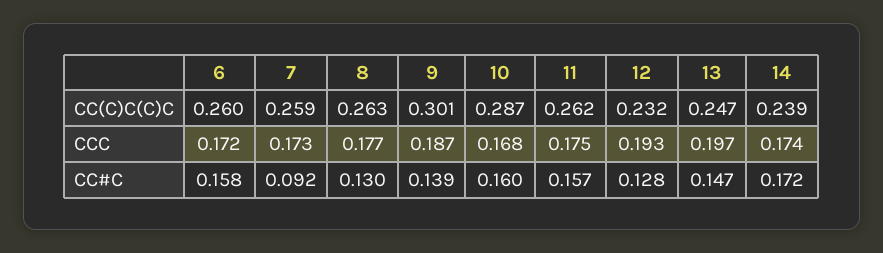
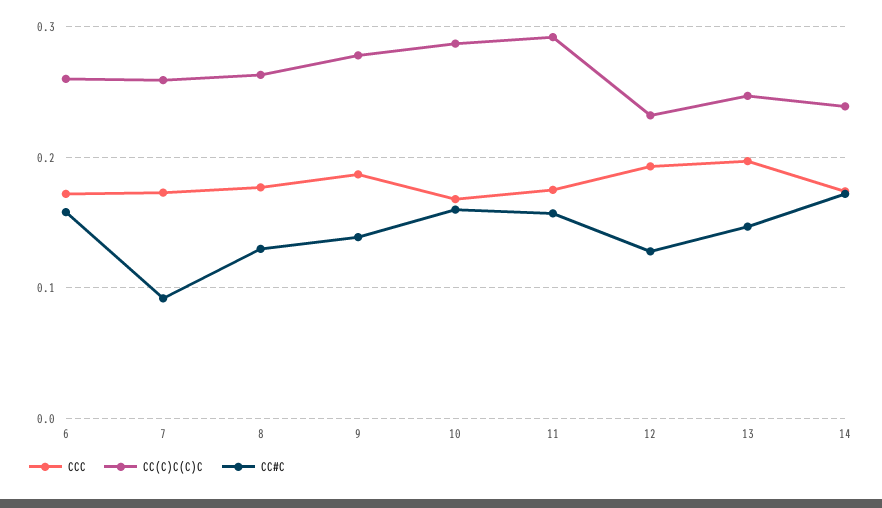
  {
    "CC(C)C(C)C": {
      "6": 0.26,
      "7": 0.259,
      "8": 0.263,
-     "9": 0.301,
+     "9": 0.28,
      "10": 0.287,
-     "11": 0.262,
+     "11": 0.29,
      "12": 0.232,
      "13": 0.247,
      "14": 0.239
    },
    "CCC": {
      "6": 0.172,
      "7": 0.173,
      "8": 0.177,
      "9": 0.187,
      "10": 0.168,
      "11": 0.175,
      "12": 0.193,
      "13": 0.197,
      "14": 0.174
    },
    "CC#C": {
      "6": 0.158,
      "7": 0.092,
      "8": 0.13,
      "9": 0.139,
      "10": 0.16,
      "11": 0.157,
      "12": 0.128,
      "13": 0.147,
      "14": 0.172
    }
  }

